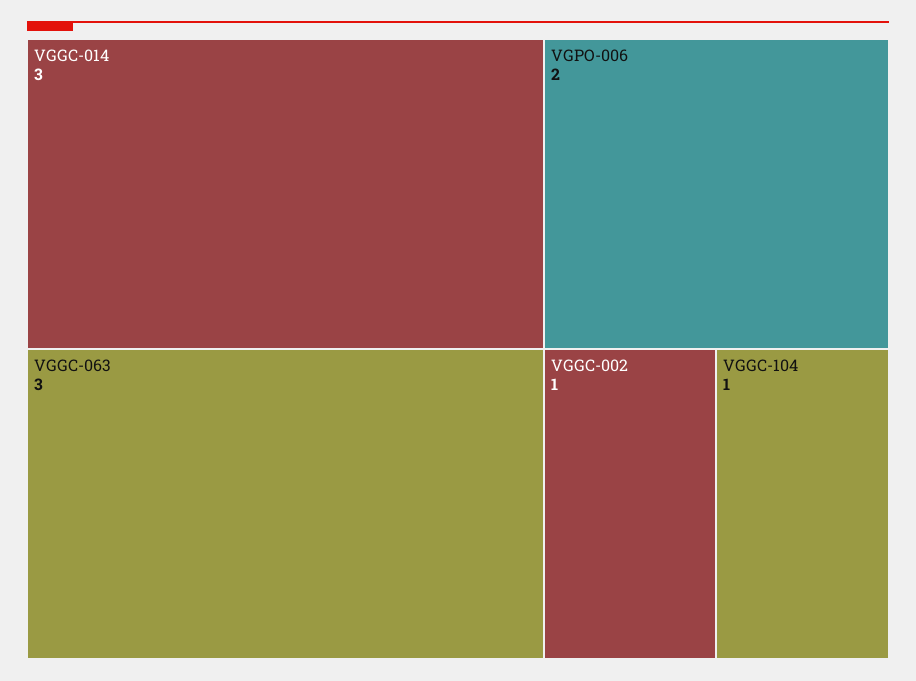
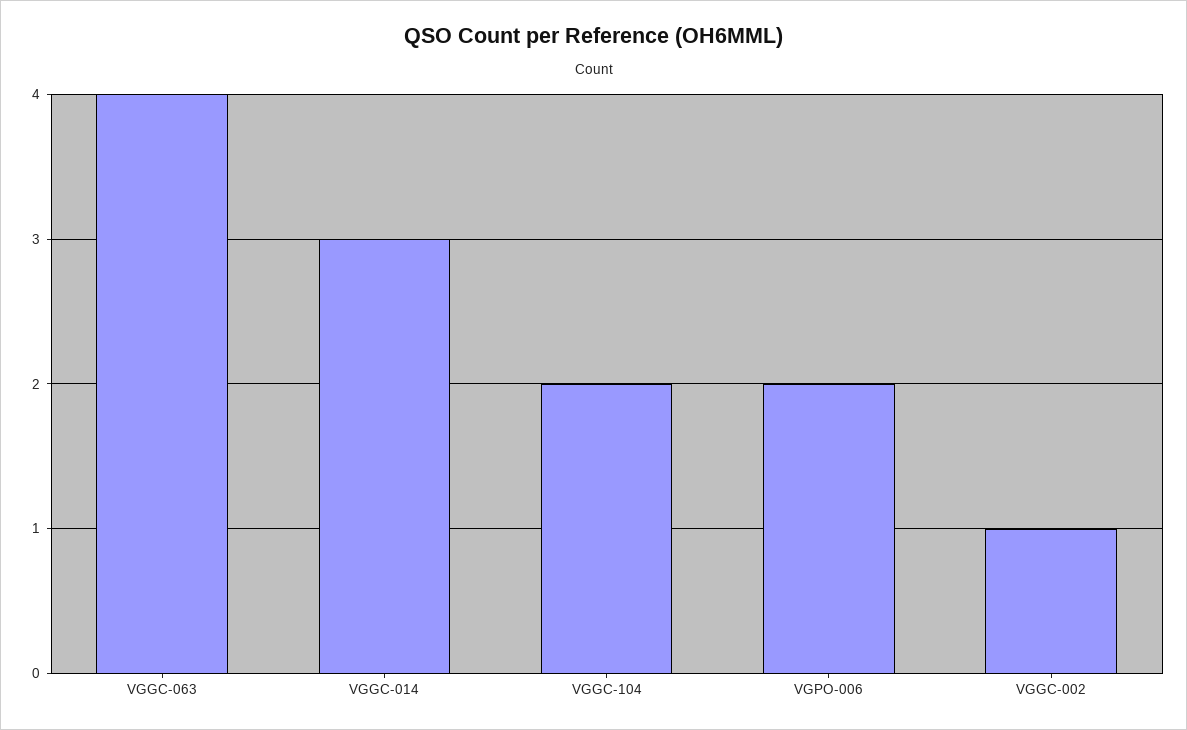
  {
    "VGGC-014": 3,
-   "VGGC-063": 3,
+   "VGGC-063": 4,
    "VGPO-006": 2,
    "VGGC-002": 1,
-   "VGGC-104": 1
+   "VGGC-104": 2
  }

